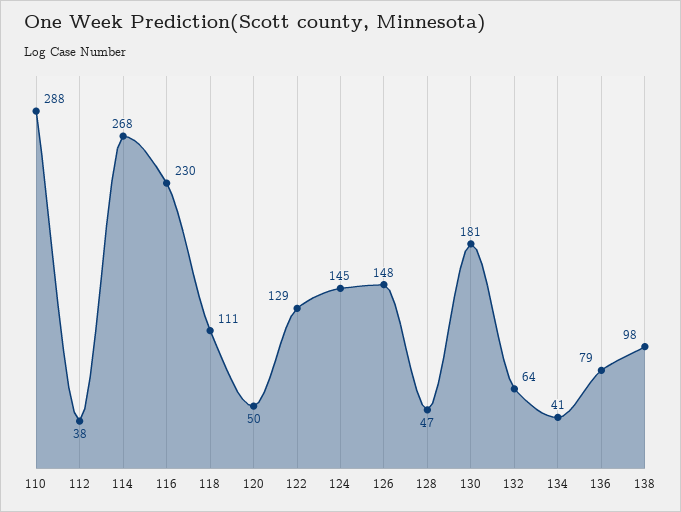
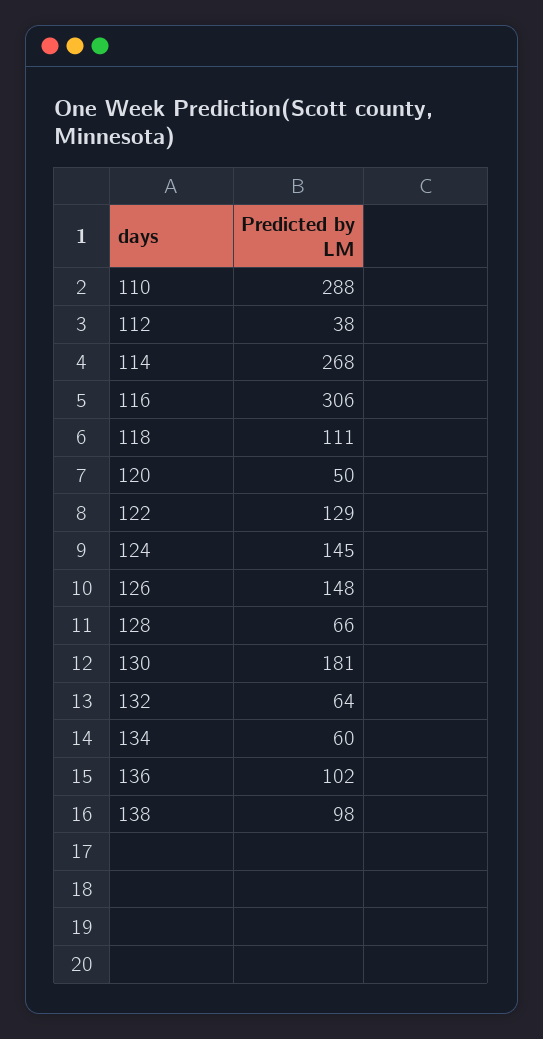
  {
    "110": 288,
    "112": 38,
    "114": 268,
-   "116": 230,
+   "116": 306,
    "118": 111,
    "120": 50,
    "122": 129,
    "124": 145,
    "126": 148,
-   "128": 47,
+   "128": 66,
    "130": 181,
    "132": 64,
-   "134": 41,
+   "134": 60,
-   "136": 79,
+   "136": 102,
    "138": 98
  }

